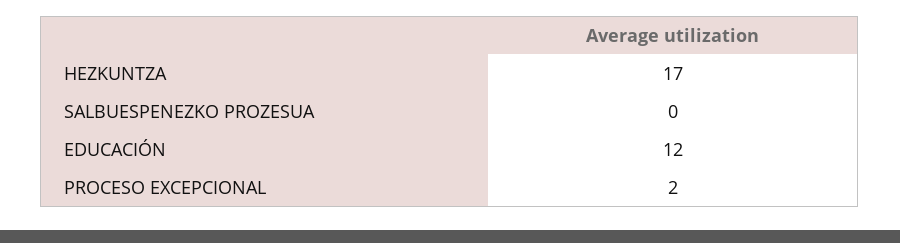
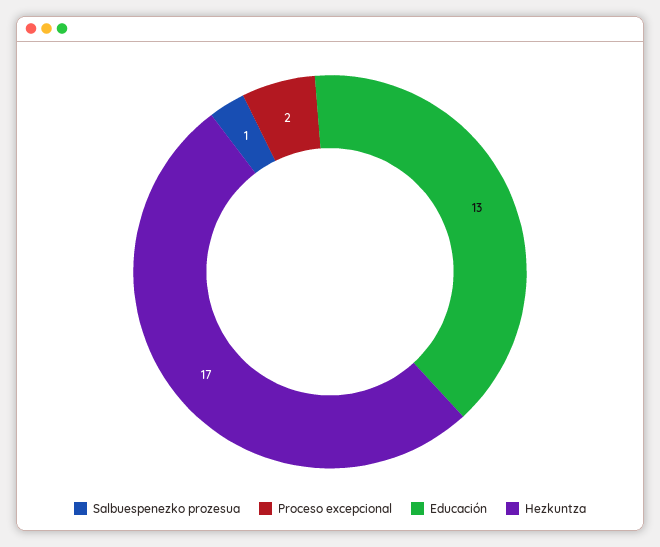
  {
    "HEZKUNTZA": 17,
-   "SALBUESPENEZKO PROZESUA": 0,
+   "SALBUESPENEZKO PROZESUA": 1,
-   "EDUCACIÓN": 12,
+   "EDUCACIÓN": 13,
    "PROCESO EXCEPCIONAL": 2
  }

